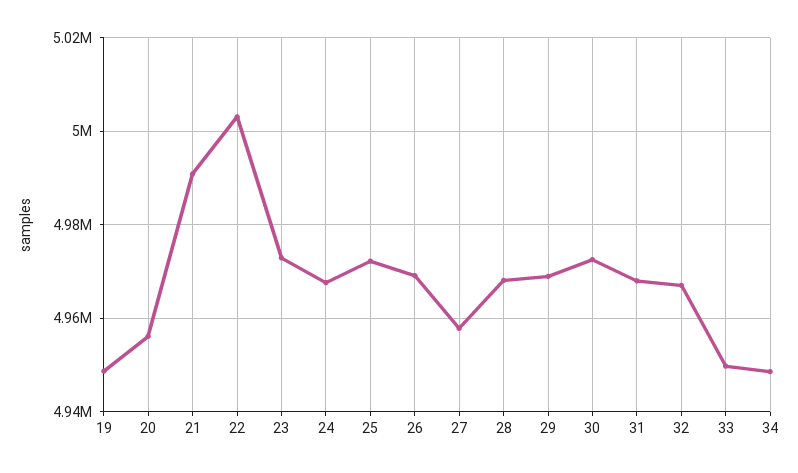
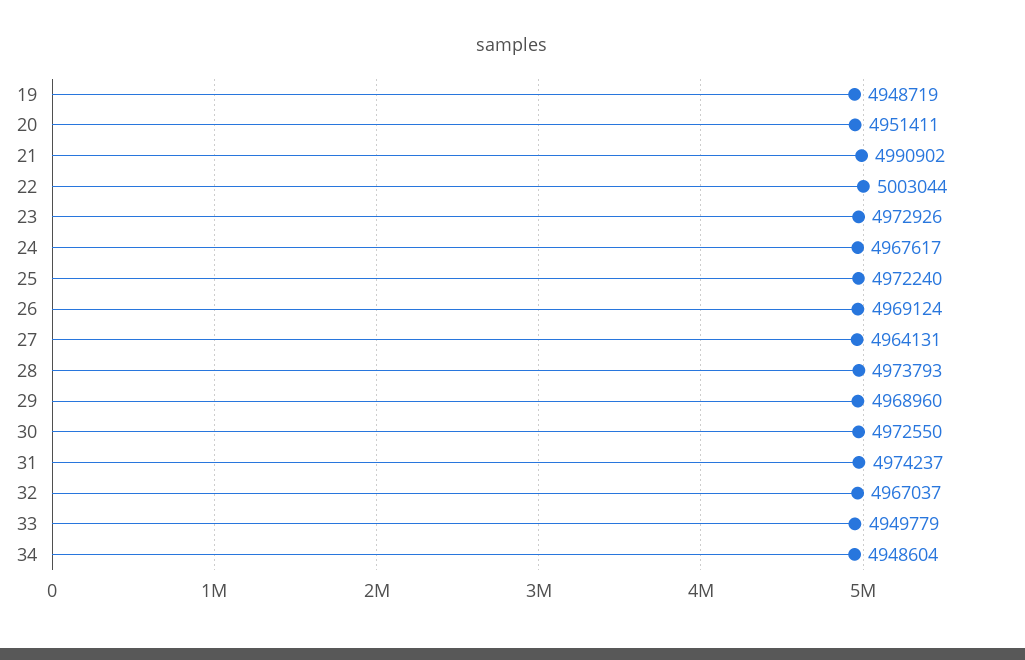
  {
    "19": 4948719,
-   "20": 4956000,
+   "20": 4951411,
    "21": 4990902,
    "22": 5003044,
    "23": 4972926,
    "24": 4967617,
    "25": 4972240,
    "26": 4969124,
-   "27": 4958000,
+   "27": 4964131,
-   "28": 4968000,
+   "28": 4973793,
    "29": 4968960,
    "30": 4972550,
-   "31": 4968000,
+   "31": 4974237,
    "32": 4967037,
    "33": 4949779,
    "34": 4948604
  }

